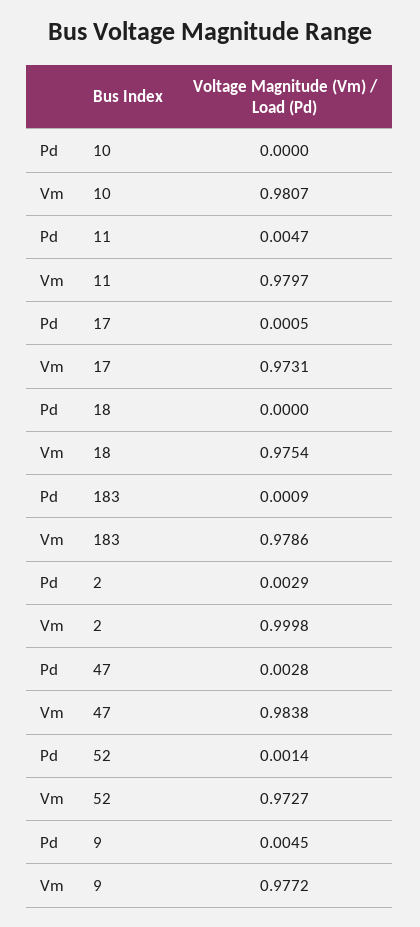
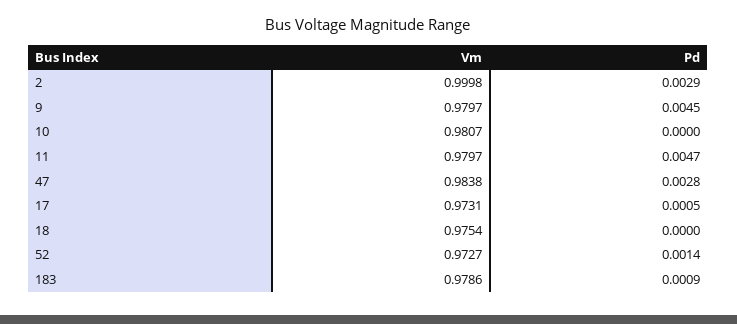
  {
    "Pd": {
      "10": 0,
      "11": 0.0047,
      "17": 0.0005,
      "18": 0,
      "183": 0.0009,
      "2": 0.0029,
      "47": 0.0028,
      "52": 0.0014,
      "9": 0.0045
    },
    "Vm": {
      "10": 0.9807,
      "11": 0.9797,
      "17": 0.9731,
      "18": 0.9754,
      "183": 0.9786,
      "2": 0.9998,
      "47": 0.9838,
      "52": 0.9727,
-     "9": 0.9772
+     "9": 0.9797
    }
  }

